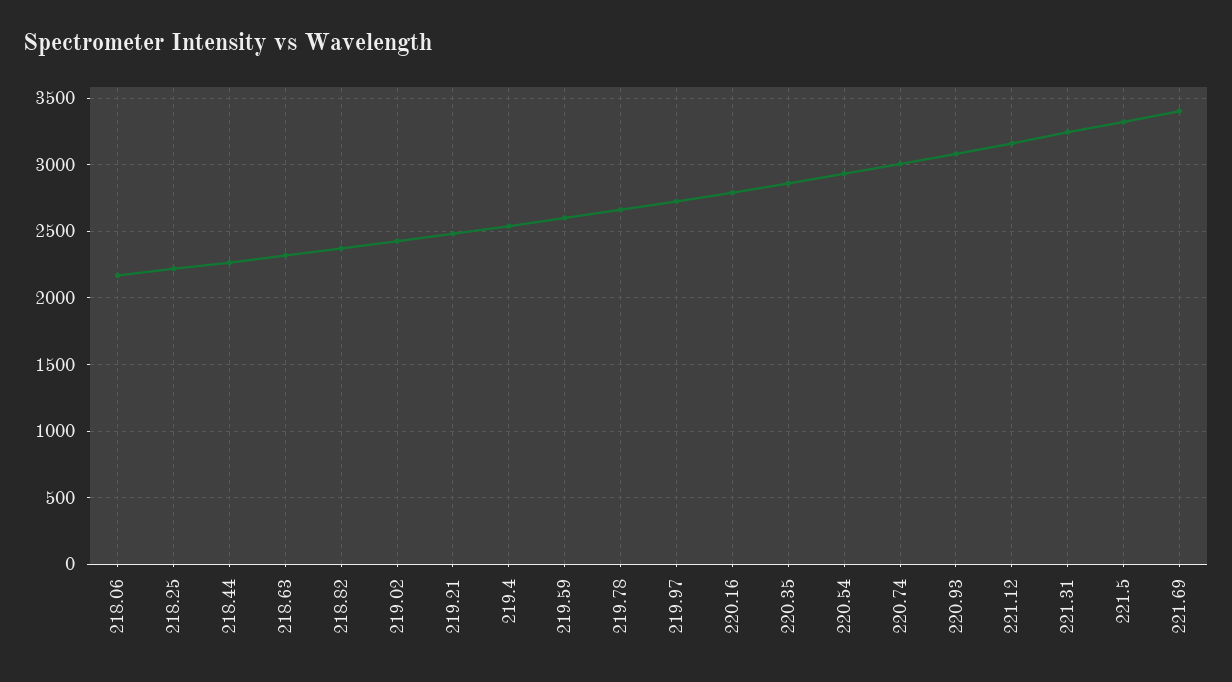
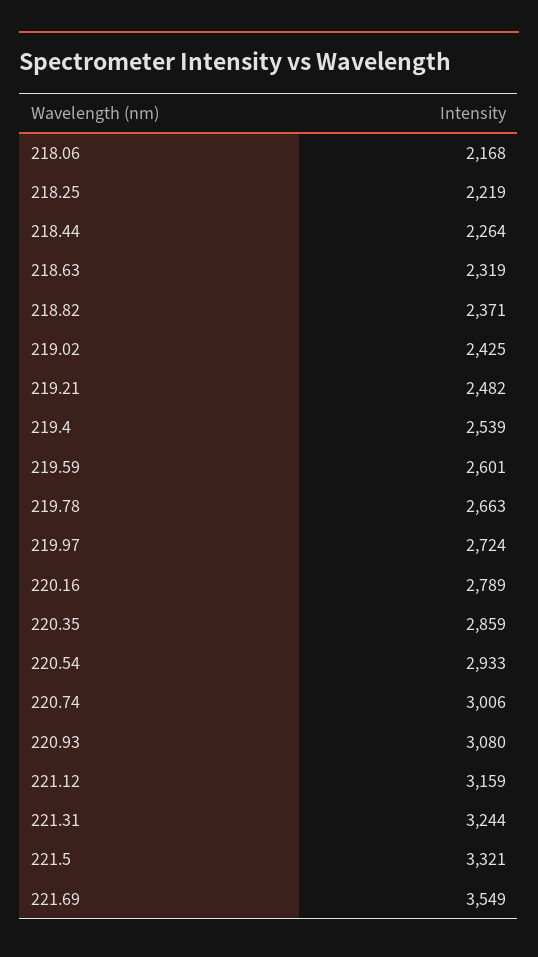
  {
    "218.06": 2168,
    "218.25": 2219,
    "218.44": 2264,
    "218.63": 2319,
    "218.82": 2371,
    "219.02": 2425,
    "219.21": 2482,
    "219.4": 2539,
    "219.59": 2601,
    "219.78": 2663,
    "219.97": 2724,
    "220.16": 2789,
    "220.35": 2859,
    "220.54": 2933,
    "220.74": 3006,
    "220.93": 3080,
    "221.12": 3159,
    "221.31": 3244,
    "221.5": 3321,
-   "221.69": 3400
+   "221.69": 3549
  }

